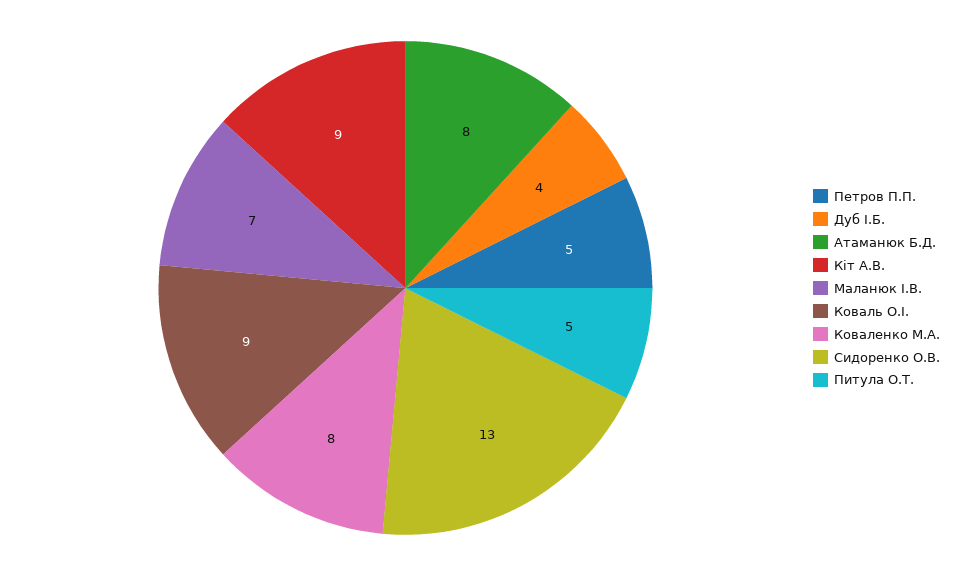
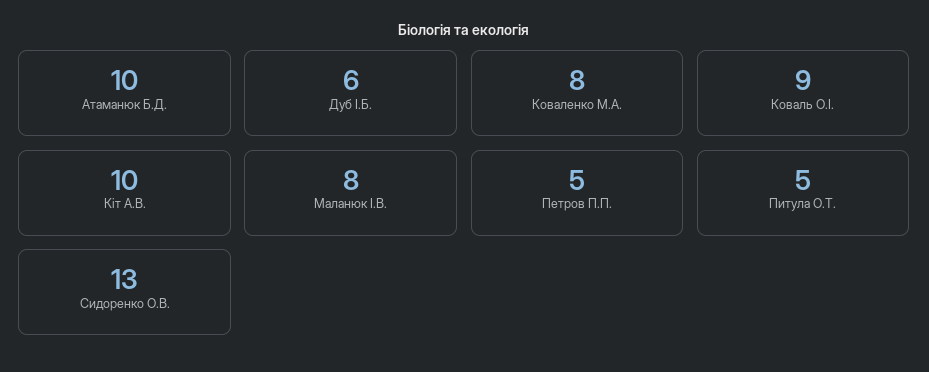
  {
    "Петров П.П.": 5,
-   "Дуб І.Б.": 4,
+   "Дуб І.Б.": 6,
-   "Атаманюк Б.Д.": 8,
+   "Атаманюк Б.Д.": 10,
-   "Кіт А.В.": 9,
+   "Кіт А.В.": 10,
-   "Маланюк І.В.": 7,
+   "Маланюк І.В.": 8,
    "Коваль О.І.": 9,
    "Коваленко М.А.": 8,
    "Сидоренко О.В.": 13,
    "Питула О.Т.": 5
  }

